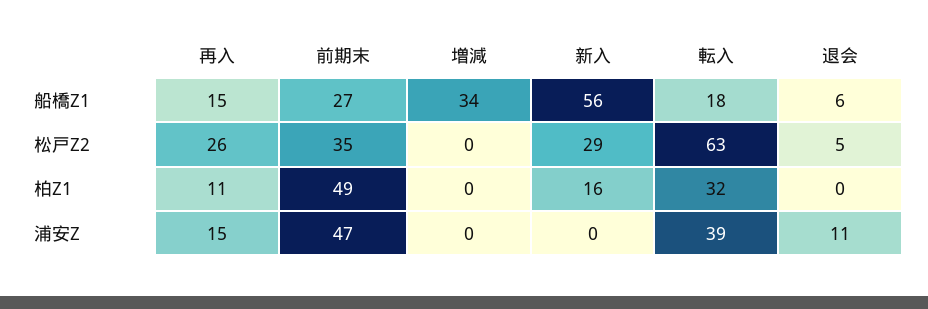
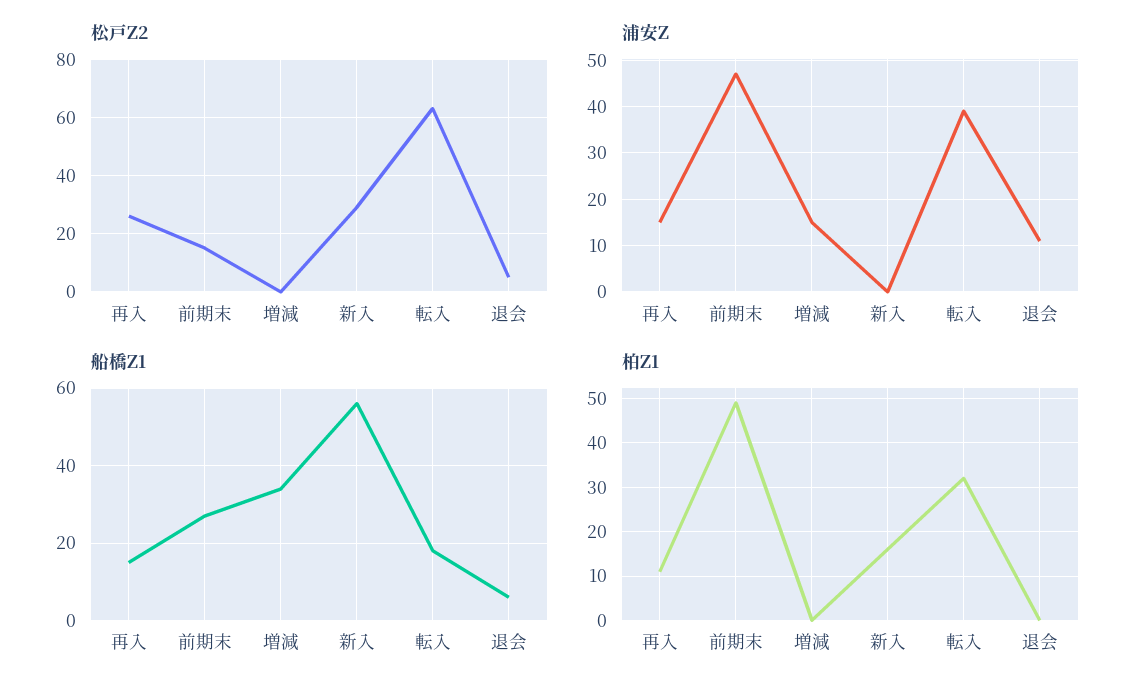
  {
    "船橋Z1": {
      "再入": 15,
      "前期末": 27,
      "増減": 34,
      "新入": 56,
      "転入": 18,
      "退会": 6
    },
    "松戸Z2": {
      "再入": 26,
-     "前期末": 35,
+     "前期末": 15,
      "増減": 0,
      "新入": 29,
      "転入": 63,
      "退会": 5
    },
    "柏Z1": {
      "再入": 11,
      "前期末": 49,
      "増減": 0,
      "新入": 16,
      "転入": 32,
      "退会": 0
    },
    "浦安Z": {
      "再入": 15,
      "前期末": 47,
-     "増減": 0,
+     "増減": 15,
      "新入": 0,
      "転入": 39,
      "退会": 11
    }
  }

